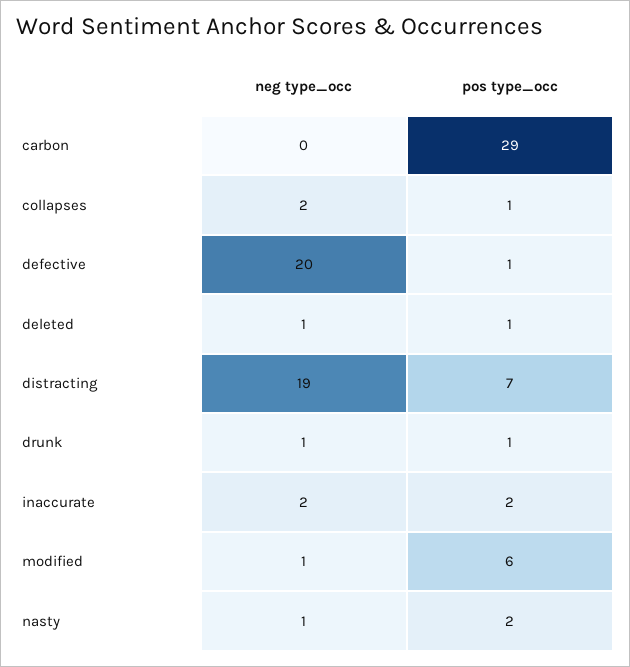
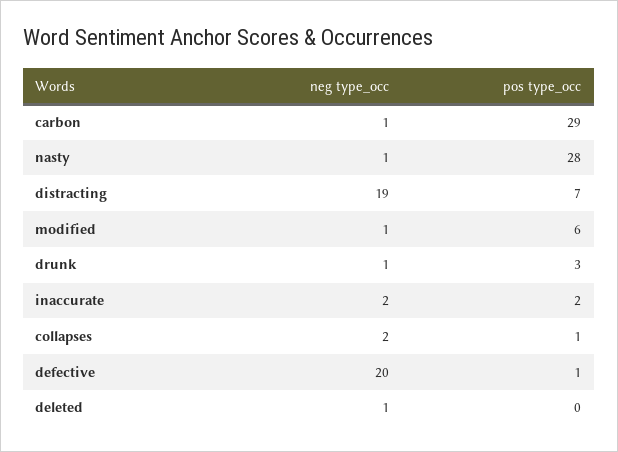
  {
    "neg type_occ": {
-     "carbon": 0,
+     "carbon": 1,
      "collapses": 2,
      "defective": 20,
      "deleted": 1,
      "distracting": 19,
      "drunk": 1,
      "inaccurate": 2,
      "modified": 1,
      "nasty": 1
    },
    "pos type_occ": {
      "carbon": 29,
      "collapses": 1,
      "defective": 1,
-     "deleted": 1,
+     "deleted": 0,
      "distracting": 7,
-     "drunk": 1,
+     "drunk": 3,
      "inaccurate": 2,
      "modified": 6,
-     "nasty": 2
+     "nasty": 28
    }
  }

